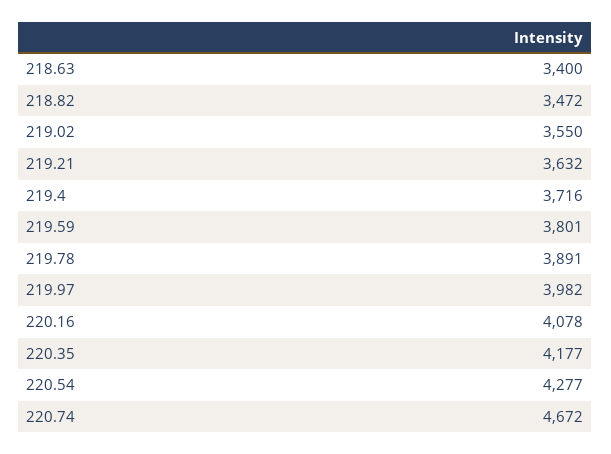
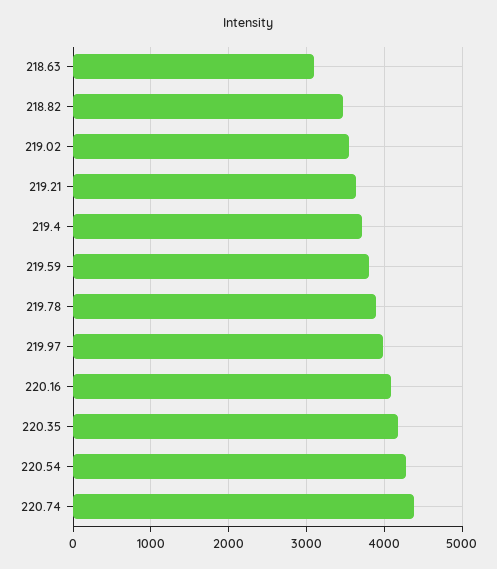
  {
-   "218.63": 3400,
+   "218.63": 3100,
    "218.82": 3472,
    "219.02": 3550,
    "219.21": 3632,
    "219.4": 3716,
    "219.59": 3801,
    "219.78": 3891,
    "219.97": 3982,
    "220.16": 4078,
    "220.35": 4177,
    "220.54": 4277,
-   "220.74": 4672
+   "220.74": 4400
  }

